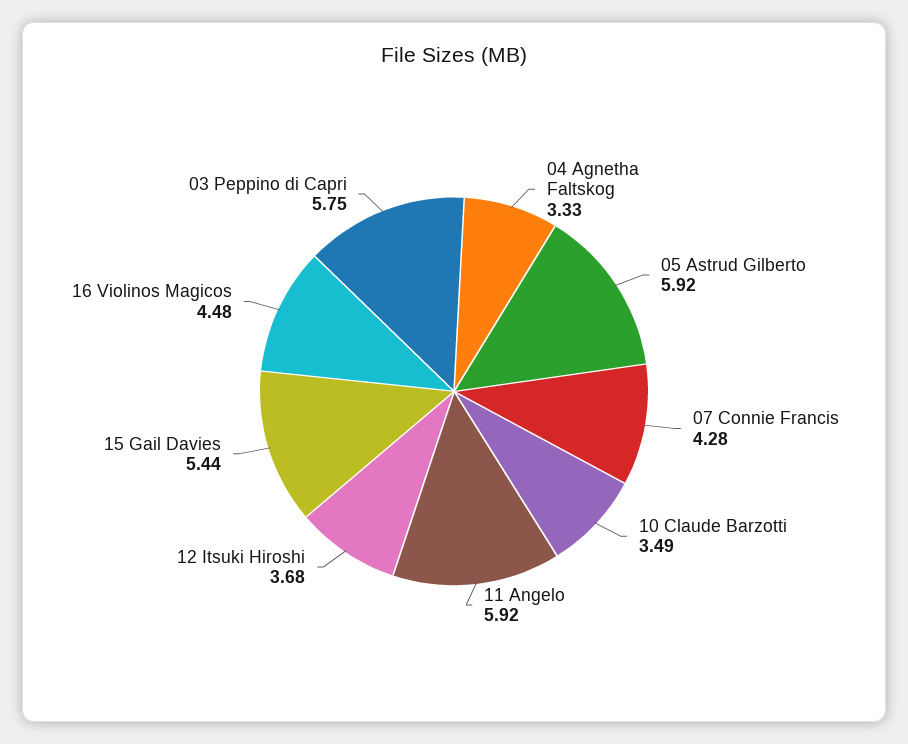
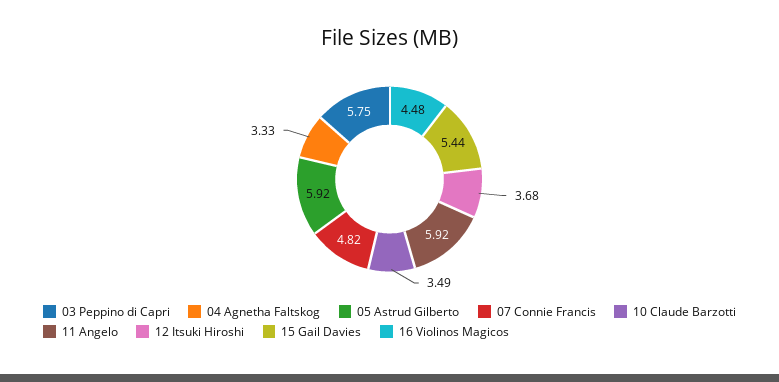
  {
    "04 Agnetha Faltskog": 3.33,
    "05 Astrud Gilberto": 5.92,
-   "07 Connie Francis": 4.28,
+   "07 Connie Francis": 4.82,
    "10 Claude Barzotti": 3.49,
    "11 Angelo": 5.92,
    "12 Itsuki Hiroshi": 3.68,
    "15 Gail Davies": 5.44,
    "16 Violinos Magicos": 4.48,
    "03 Peppino di Capri": 5.75
  }

